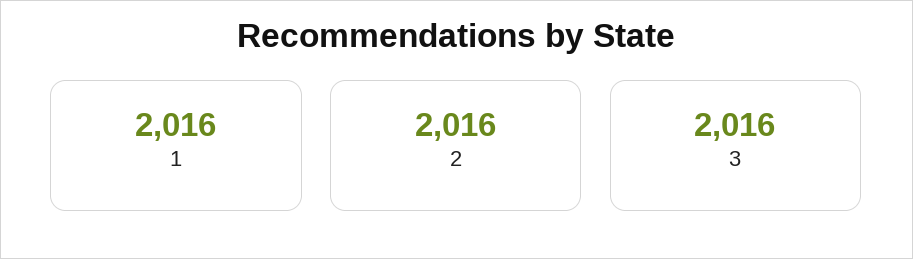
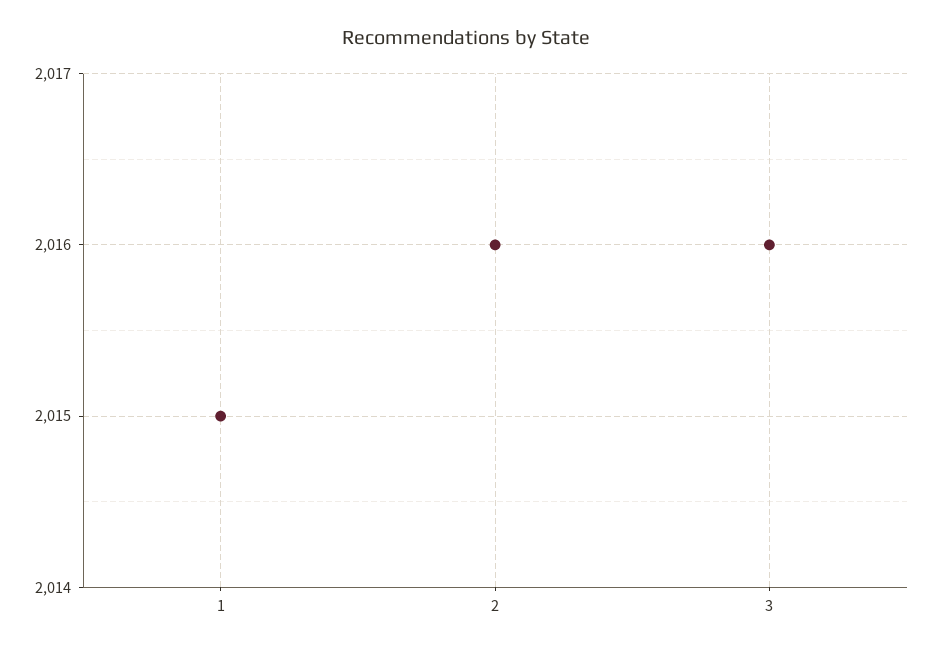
  {
-   "1": 2016,
+   "1": 2015,
    "2": 2016,
    "3": 2016
  }

